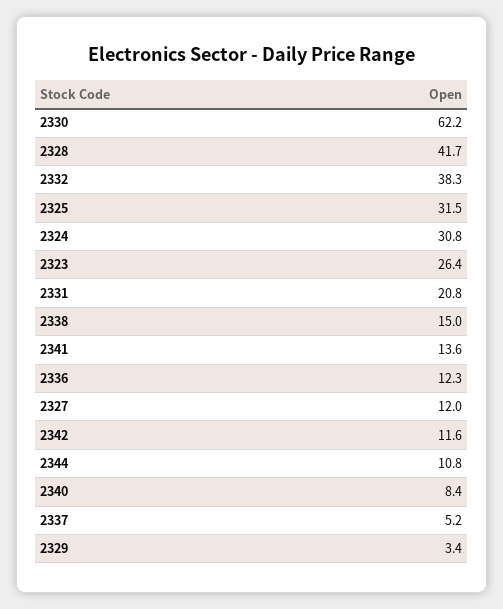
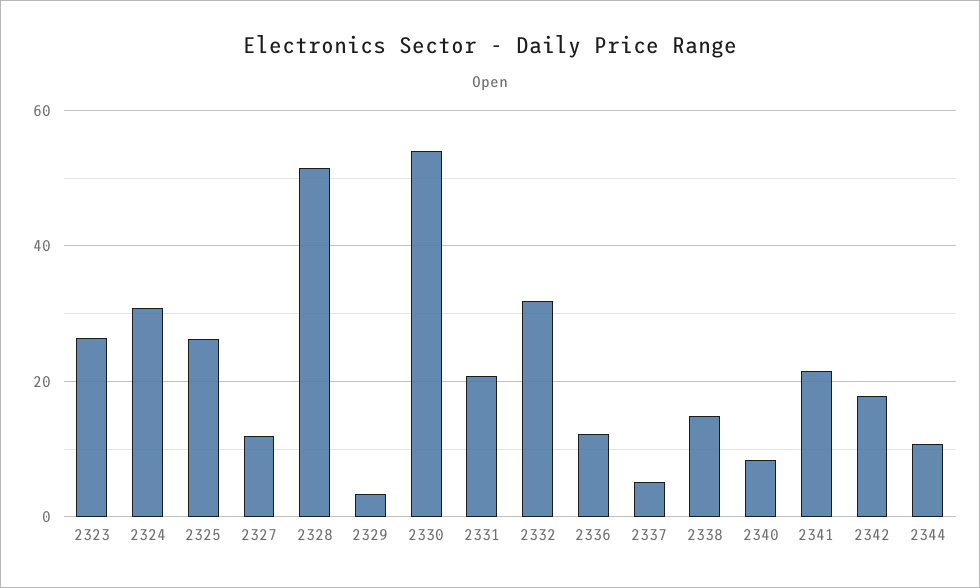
  {
-   "2330": 62.2,
+   "2330": 54,
-   "2328": 41.7,
+   "2328": 52,
-   "2332": 38.3,
+   "2332": 32,
-   "2325": 31.5,
+   "2325": 26,
    "2324": 30.8,
    "2323": 26.4,
    "2331": 20.8,
    "2338": 15,
-   "2341": 13.6,
+   "2341": 22,
    "2336": 12.3,
    "2327": 12,
-   "2342": 11.6,
+   "2342": 18,
    "2344": 10.8,
    "2340": 8.4,
    "2337": 5.2,
    "2329": 3.4
  }

